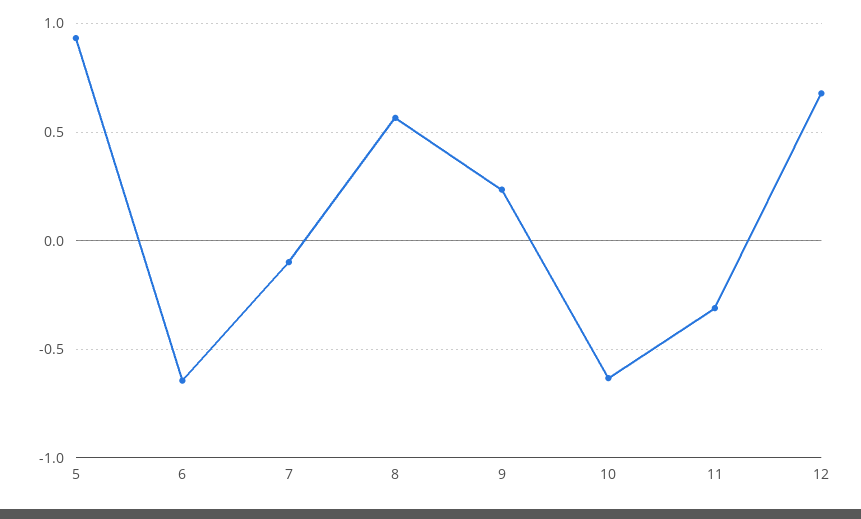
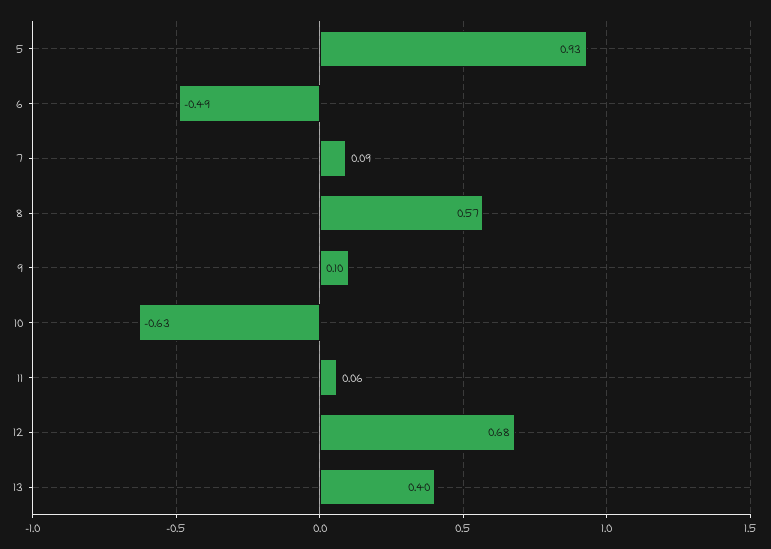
  {
    "5": 0.93,
-   "6": -0.65,
+   "6": -0.49,
-   "7": -0.1,
+   "7": 0.09,
    "8": 0.57,
-   "9": 0.25,
+   "9": 0.1,
    "10": -0.63,
-   "11": -0.3,
+   "11": 0.06,
-   "12": 0.68
+   "12": 0.68,
+   "13": 0.4
  }

